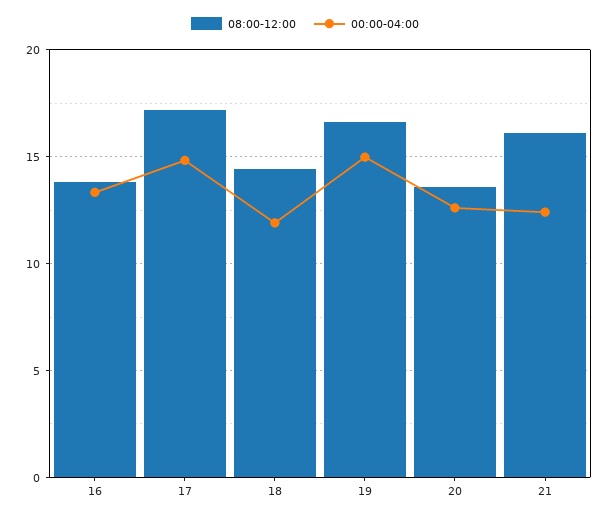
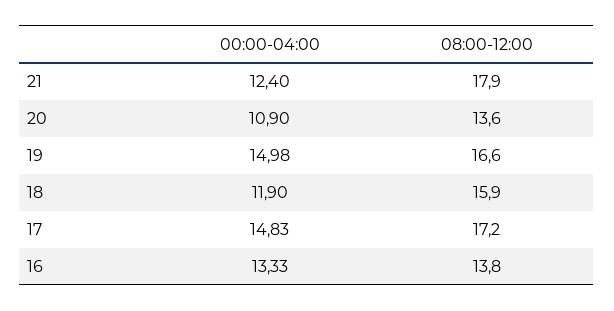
  {
    "08:00-12:00": {
      "16": 13.8,
      "17": 17.2,
-     "18": 14.5,
+     "18": 15.9,
      "19": 16.6,
      "20": 13.6,
-     "21": 16
+     "21": 17.9
    },
    "00:00-04:00": {
      "16": 13.33,
      "17": 14.83,
      "18": 11.9,
      "19": 14.98,
-     "20": 12.5,
+     "20": 10.9,
      "21": 12.4
    }
  }

